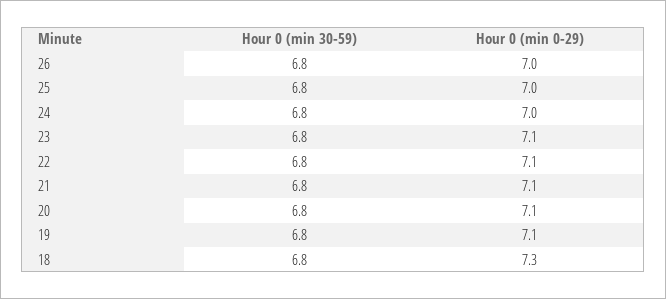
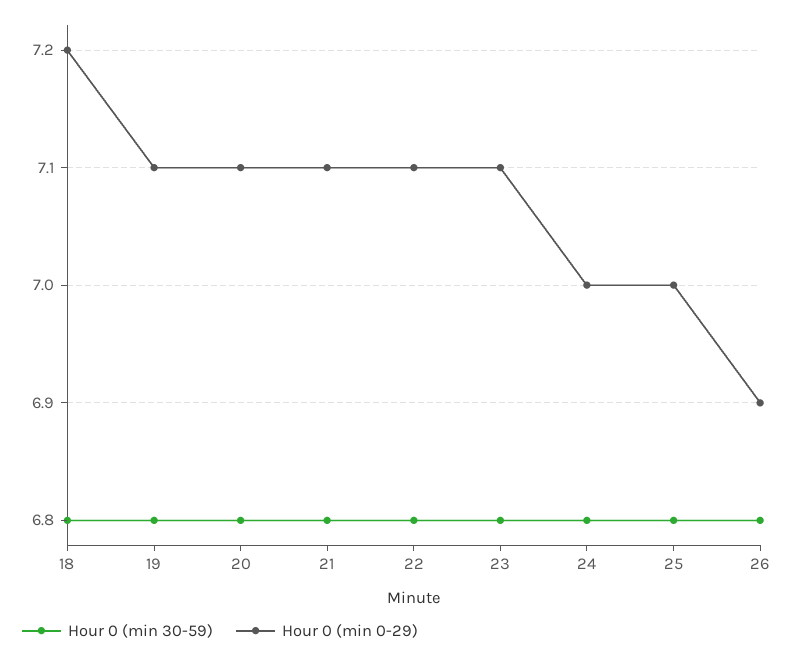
  {
    "Hour 0 (min 30-59)": {
      "26": 6.8,
      "25": 6.8,
      "24": 6.8,
      "23": 6.8,
      "22": 6.8,
      "21": 6.8,
      "20": 6.8,
      "19": 6.8,
      "18": 6.8
    },
    "Hour 0 (min 0-29)": {
-     "26": 7,
+     "26": 6.9,
      "25": 7,
      "24": 7,
      "23": 7.1,
      "22": 7.1,
      "21": 7.1,
      "20": 7.1,
      "19": 7.1,
-     "18": 7.3
+     "18": 7.2
    }
  }

